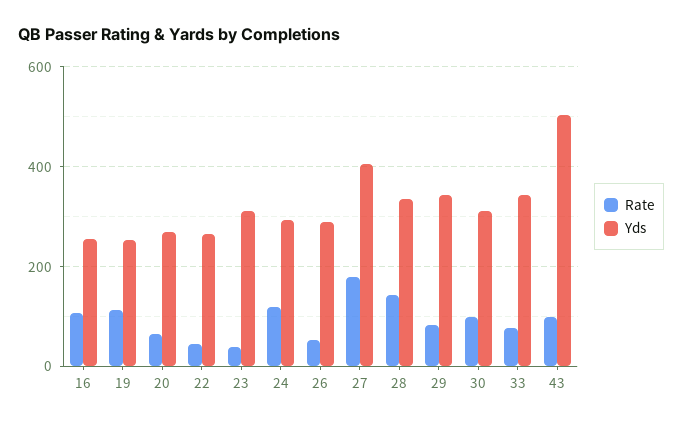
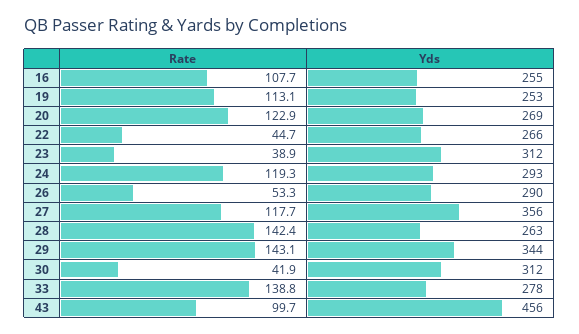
  {
    "Rate": {
      "16": 107.7,
      "19": 113.1,
-     "20": 60,
+     "20": 122.9,
      "22": 44.7,
      "23": 38.9,
      "24": 119.3,
      "26": 53.3,
-     "27": 180,
+     "27": 117.7,
      "28": 142.4,
-     "29": 80,
+     "29": 143.1,
-     "30": 100,
+     "30": 41.9,
-     "33": 80,
+     "33": 138.8,
      "43": 99.7
    },
    "Yds": {
      "16": 255,
      "19": 253,
      "20": 269,
      "22": 266,
      "23": 312,
      "24": 293,
      "26": 290,
-     "27": 400,
+     "27": 356,
-     "28": 340,
+     "28": 263,
      "29": 344,
      "30": 312,
-     "33": 340,
+     "33": 278,
-     "43": 500
+     "43": 456
    }
  }

